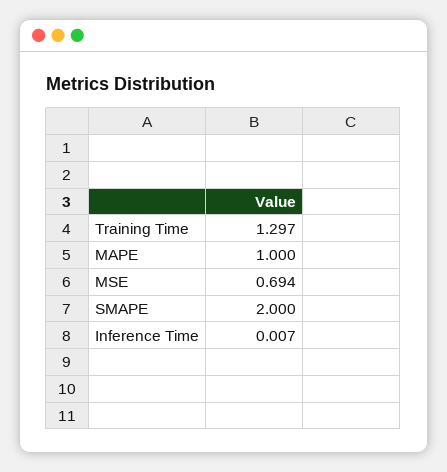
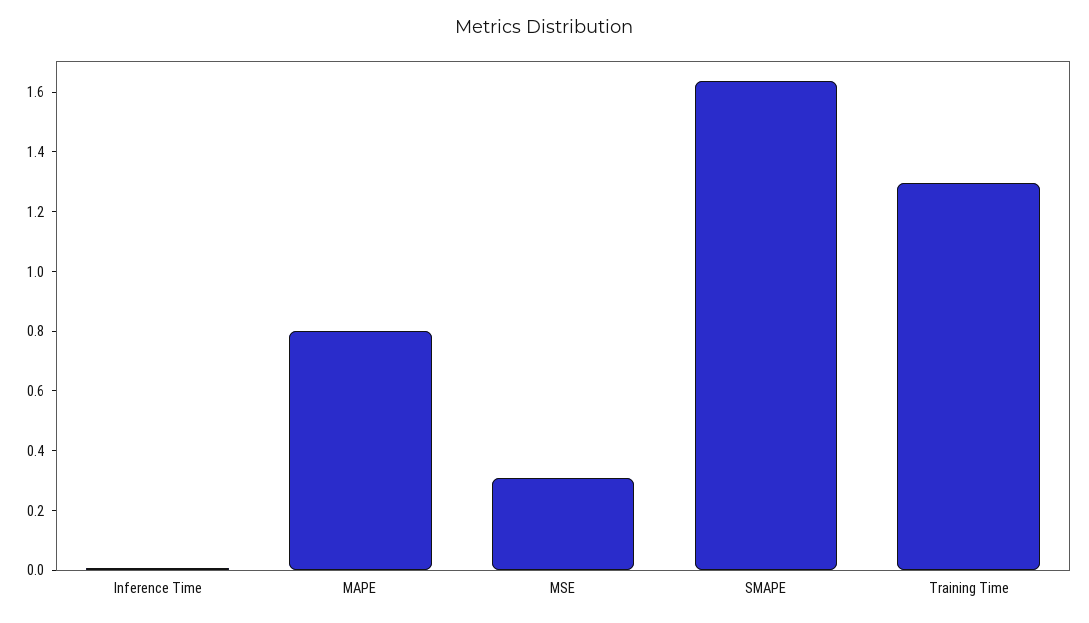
  {
    "Training Time": 1.297,
-   "MAPE": 1,
+   "MAPE": 0.8,
-   "MSE": 0.694,
+   "MSE": 0.3,
-   "SMAPE": 2,
+   "SMAPE": 1.65,
    "Inference Time": 0.007
  }

